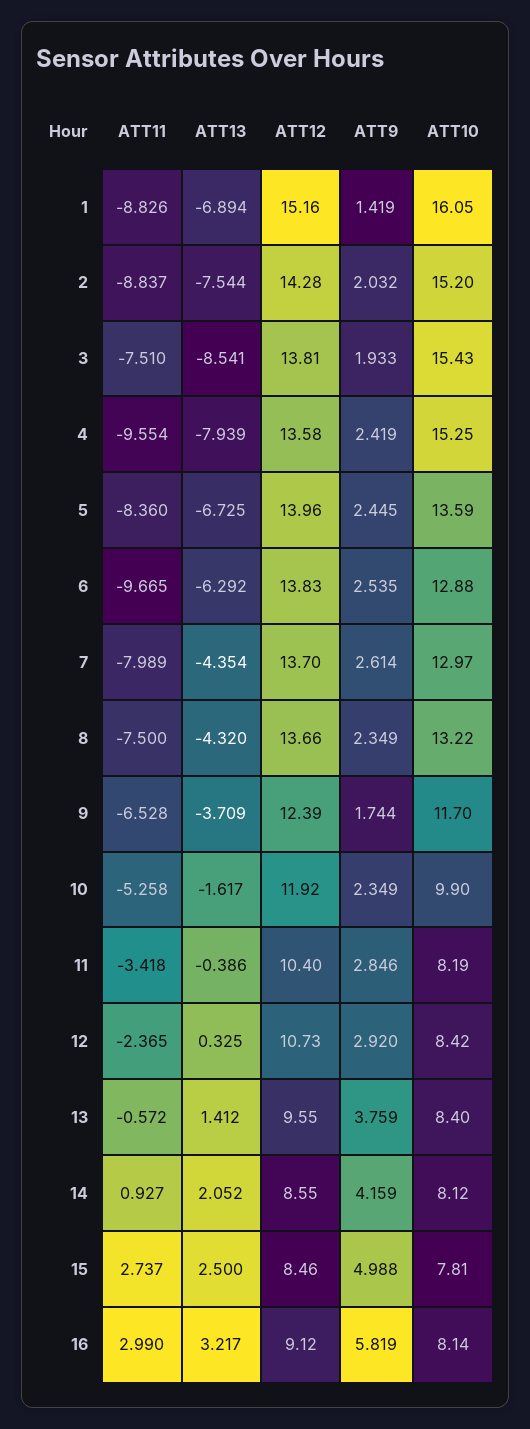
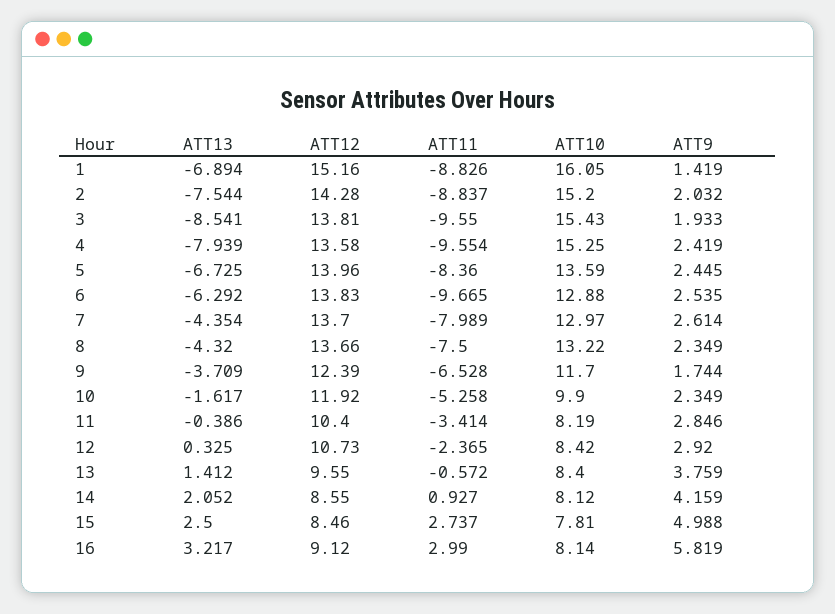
  {
    "ATT11": {
      "1": -8.826,
      "2": -8.837,
-     "3": -7.51,
+     "3": -9.55,
      "4": -9.554,
      "5": -8.36,
      "6": -9.665,
      "7": -7.989,
      "8": -7.5,
      "9": -6.528,
      "10": -5.258,
-     "11": -3.418,
+     "11": -3.414,
      "12": -2.365,
      "13": -0.572,
      "14": 0.927,
      "15": 2.737,
      "16": 2.99
    },
    "ATT13": {
      "1": -6.894,
      "2": -7.544,
      "3": -8.541,
      "4": -7.939,
      "5": -6.725,
      "6": -6.292,
      "7": -4.354,
      "8": -4.32,
      "9": -3.709,
      "10": -1.617,
      "11": -0.386,
      "12": 0.325,
      "13": 1.412,
      "14": 2.052,
      "15": 2.5,
      "16": 3.217
    },
    "ATT12": {
      "1": 15.16,
      "2": 14.28,
      "3": 13.81,
      "4": 13.58,
      "5": 13.96,
      "6": 13.83,
      "7": 13.7,
      "8": 13.66,
      "9": 12.39,
      "10": 11.92,
      "11": 10.4,
      "12": 10.73,
      "13": 9.55,
      "14": 8.55,
      "15": 8.46,
      "16": 9.12
    },
    "ATT9": {
      "1": 1.419,
      "2": 2.032,
      "3": 1.933,
      "4": 2.419,
      "5": 2.445,
      "6": 2.535,
      "7": 2.614,
      "8": 2.349,
      "9": 1.744,
      "10": 2.349,
      "11": 2.846,
      "12": 2.92,
      "13": 3.759,
      "14": 4.159,
      "15": 4.988,
      "16": 5.819
    },
    "ATT10": {
      "1": 16.05,
      "2": 15.2,
      "3": 15.43,
      "4": 15.25,
      "5": 13.59,
      "6": 12.88,
      "7": 12.97,
      "8": 13.22,
      "9": 11.7,
      "10": 9.9,
      "11": 8.19,
      "12": 8.42,
      "13": 8.4,
      "14": 8.12,
      "15": 7.81,
      "16": 8.14
    }
  }

